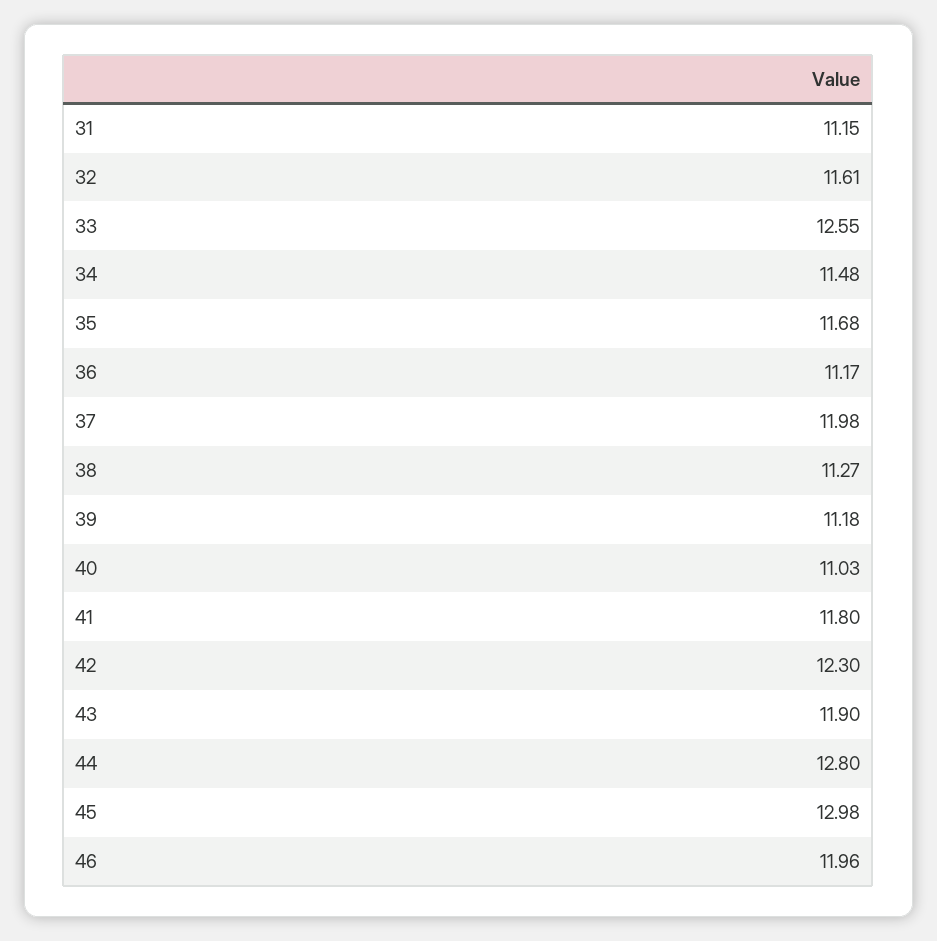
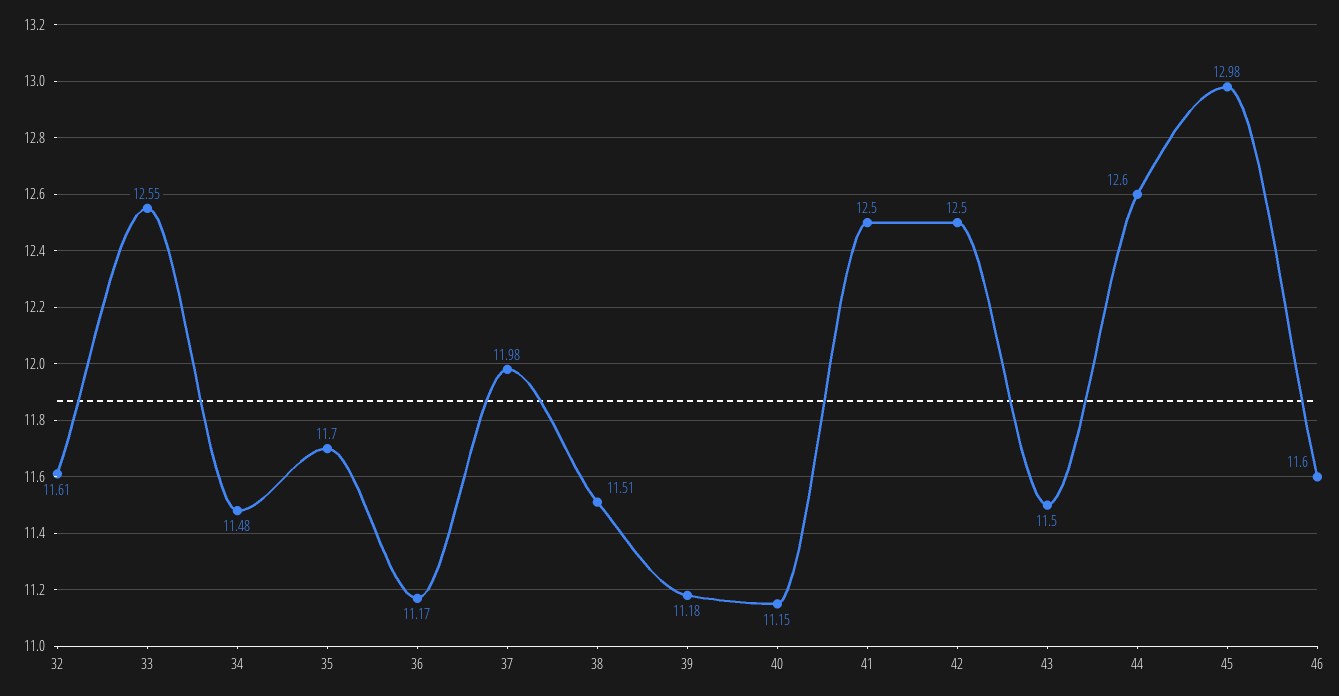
  {
-   "31": 11.15,
    "32": 11.61,
    "33": 12.55,
    "34": 11.48,
-   "35": 11.68,
+   "35": 11.7,
    "36": 11.17,
    "37": 11.98,
-   "38": 11.27,
+   "38": 11.51,
    "39": 11.18,
-   "40": 11.03,
+   "40": 11.15,
-   "41": 11.8,
+   "41": 12.5,
-   "42": 12.3,
+   "42": 12.5,
-   "43": 11.9,
+   "43": 11.5,
-   "44": 12.8,
+   "44": 12.6,
    "45": 12.98,
-   "46": 11.96
+   "46": 11.6
  }

